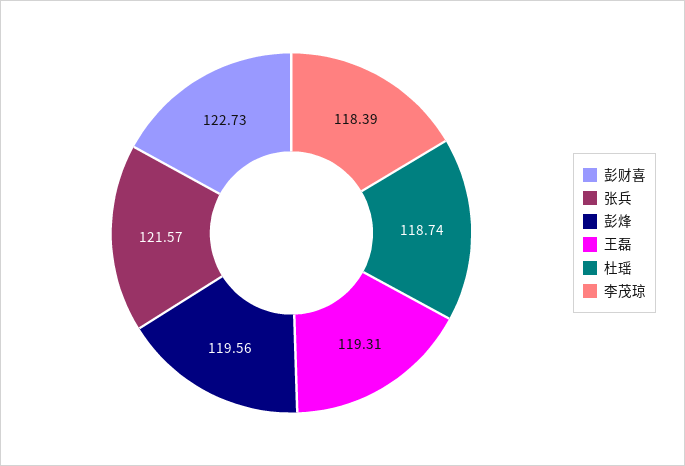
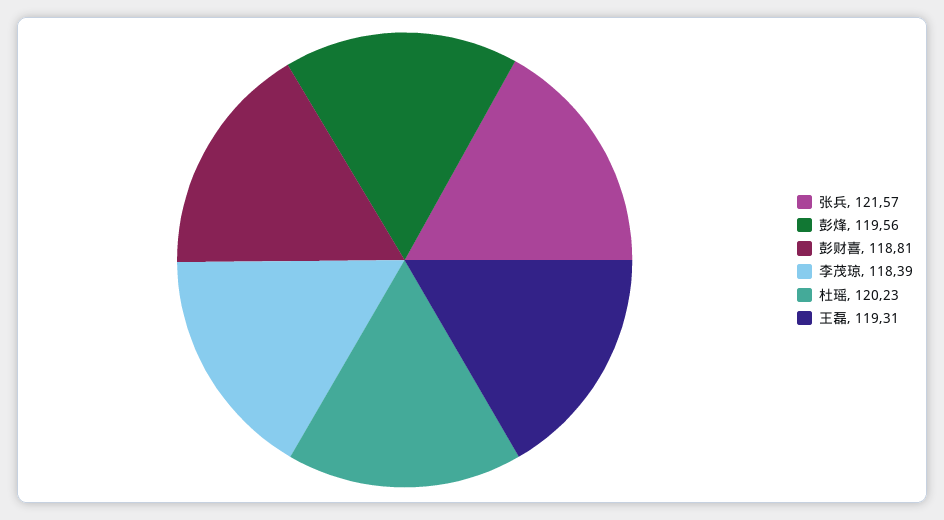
  {
-   "彭财喜": 122.73,
+   "彭财喜": 118.81,
    "张兵": 121.57,
    "彭烽": 119.56,
    "王磊": 119.31,
-   "杜瑶": 118.74,
+   "杜瑶": 120.23,
    "李茂琼": 118.39
  }

